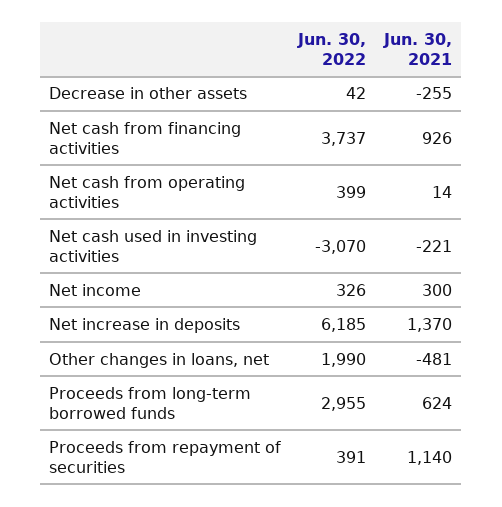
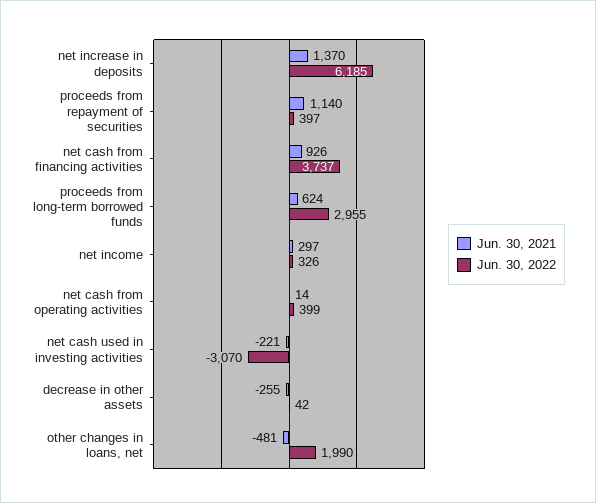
  {
    "Jun. 30, 2022": {
      "Decrease in other assets": 42,
      "Net cash from financing activities": 3737,
      "Net cash from operating activities": 399,
      "Net cash used in investing activities": -3070,
      "Net income": 326,
      "Net increase in deposits": 6185,
      "Other changes in loans, net": 1990,
      "Proceeds from long-term borrowed funds": 2955,
-     "Proceeds from repayment of securities": 391
+     "Proceeds from repayment of securities": 397
    },
    "Jun. 30, 2021": {
      "Decrease in other assets": -255,
      "Net cash from financing activities": 926,
      "Net cash from operating activities": 14,
      "Net cash used in investing activities": -221,
-     "Net income": 300,
+     "Net income": 297,
      "Net increase in deposits": 1370,
      "Other changes in loans, net": -481,
      "Proceeds from long-term borrowed funds": 624,
      "Proceeds from repayment of securities": 1140
    }
  }

